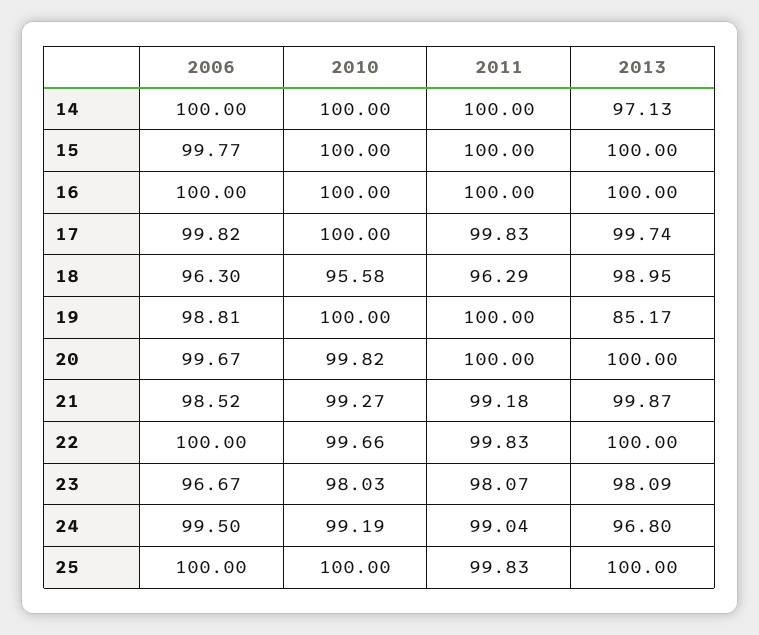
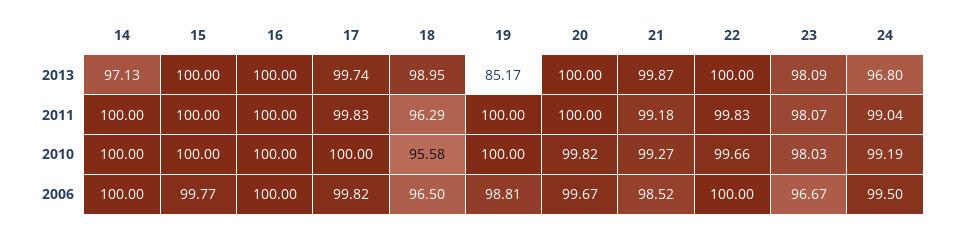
  {
    "2006": {
      "14": 100,
      "15": 99.77,
      "16": 100,
      "17": 99.82,
-     "18": 96.3,
+     "18": 96.5,
      "19": 98.81,
      "20": 99.67,
      "21": 98.52,
      "22": 100,
      "23": 96.67,
-     "24": 99.5,
+     "24": 99.5
-     "25": 100
    },
    "2010": {
      "14": 100,
      "15": 100,
      "16": 100,
      "17": 100,
      "18": 95.58,
      "19": 100,
      "20": 99.82,
      "21": 99.27,
      "22": 99.66,
      "23": 98.03,
-     "24": 99.19,
+     "24": 99.19
-     "25": 100
    },
    "2011": {
      "14": 100,
      "15": 100,
      "16": 100,
      "17": 99.83,
      "18": 96.29,
      "19": 100,
      "20": 100,
      "21": 99.18,
      "22": 99.83,
      "23": 98.07,
-     "24": 99.04,
+     "24": 99.04
-     "25": 99.83
    },
    "2013": {
      "14": 97.13,
      "15": 100,
      "16": 100,
      "17": 99.74,
      "18": 98.95,
      "19": 85.17,
      "20": 100,
      "21": 99.87,
      "22": 100,
      "23": 98.09,
-     "24": 96.8,
+     "24": 96.8
-     "25": 100
    }
  }

